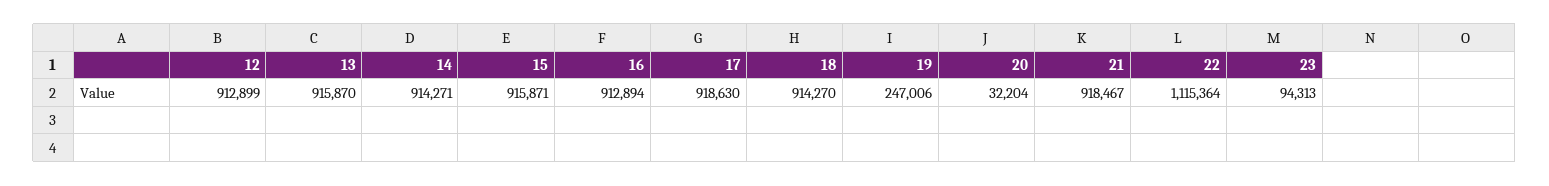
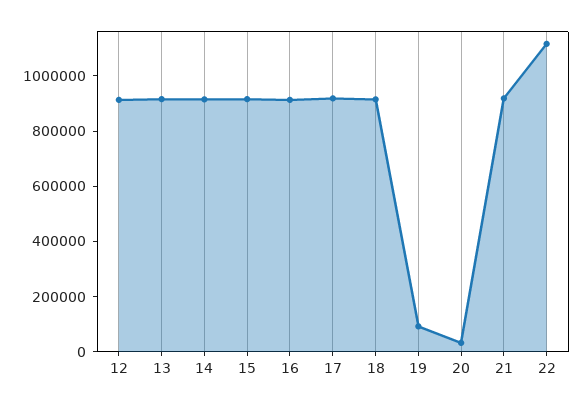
  {
    "12": 912899,
    "13": 915870,
    "14": 914271,
    "15": 915871,
    "16": 912894,
    "17": 918630,
    "18": 914270,
-   "19": 247006,
+   "19": 100000,
    "20": 32204,
    "21": 918467,
-   "22": 1115364,
+   "22": 1115364
-   "23": 94313
  }

